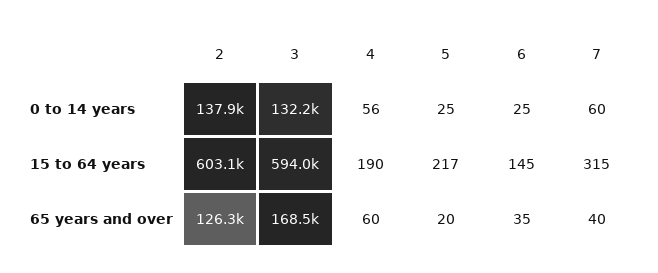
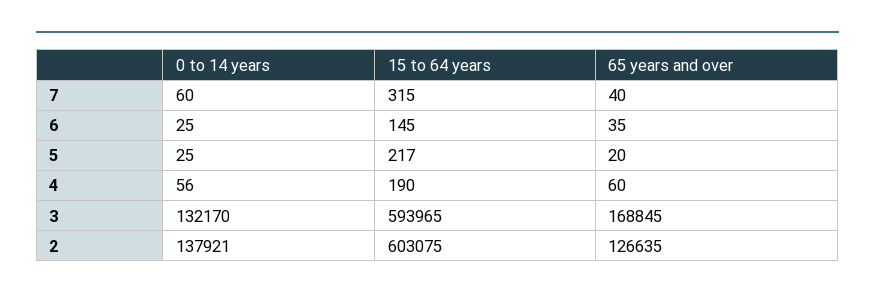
  {
    "2": {
      "0 to 14 years": 137921,
      "15 to 64 years": 603075,
-     "65 years and over": 126300
+     "65 years and over": 126635
    },
    "3": {
      "0 to 14 years": 132170,
      "15 to 64 years": 593965,
-     "65 years and over": 168500
+     "65 years and over": 168845
    },
    "4": {
      "0 to 14 years": 56,
      "15 to 64 years": 190,
      "65 years and over": 60
    },
    "5": {
      "0 to 14 years": 25,
      "15 to 64 years": 217,
      "65 years and over": 20
    },
    "6": {
      "0 to 14 years": 25,
      "15 to 64 years": 145,
      "65 years and over": 35
    },
    "7": {
      "0 to 14 years": 60,
      "15 to 64 years": 315,
      "65 years and over": 40
    }
  }

